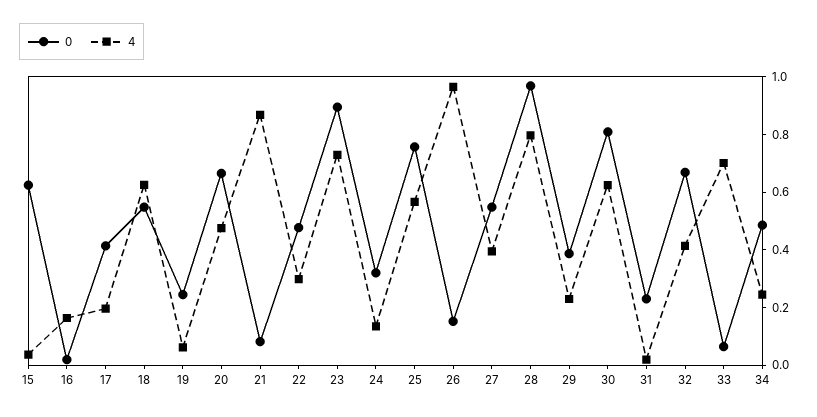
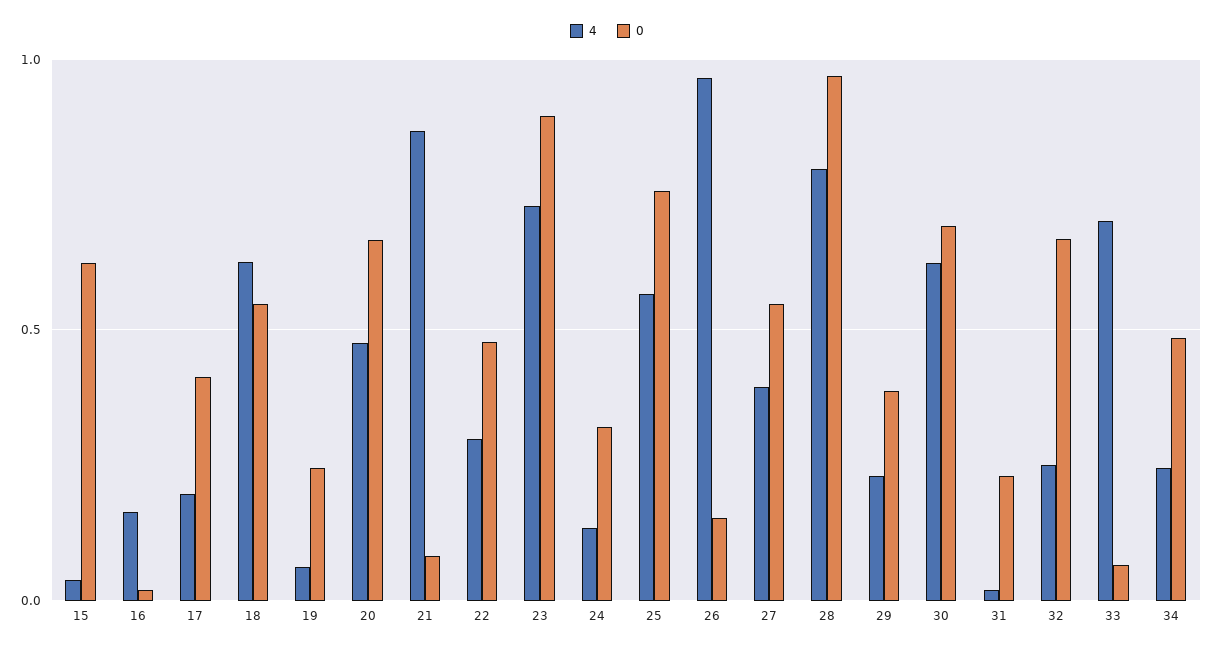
  {
    "0": {
      "15": 0.6,
      "16": 0,
      "17": 0.4,
      "18": 0.55,
      "19": 0.25,
      "20": 0.65,
      "21": 0.1,
      "22": 0.5,
      "23": 0.9,
      "24": 0.3,
      "25": 0.75,
      "26": 0.15,
      "27": 0.55,
      "28": 0.95,
      "29": 0.4,
-     "30": 0.8,
+     "30": 0.7,
      "31": 0.25,
      "32": 0.65,
      "33": 0.05,
      "34": 0.5
    },
    "4": {
      "15": 0.05,
      "16": 0.15,
      "17": 0.2,
      "18": 0.65,
      "19": 0.05,
      "20": 0.5,
      "21": 0.85,
      "22": 0.3,
      "23": 0.75,
      "24": 0.15,
      "25": 0.55,
      "26": 0.95,
      "27": 0.4,
      "28": 0.8,
      "29": 0.25,
      "30": 0.6,
      "31": 0,
-     "32": 0.4,
+     "32": 0.25,
      "33": 0.7,
      "34": 0.25
    }
  }

